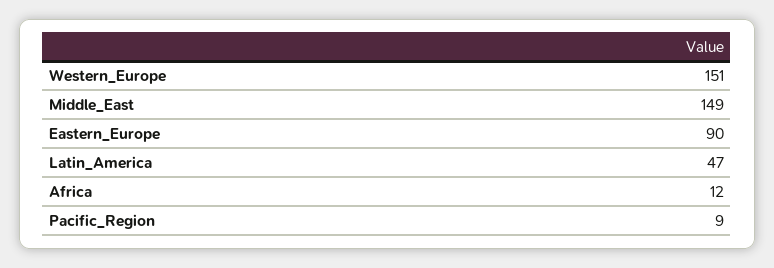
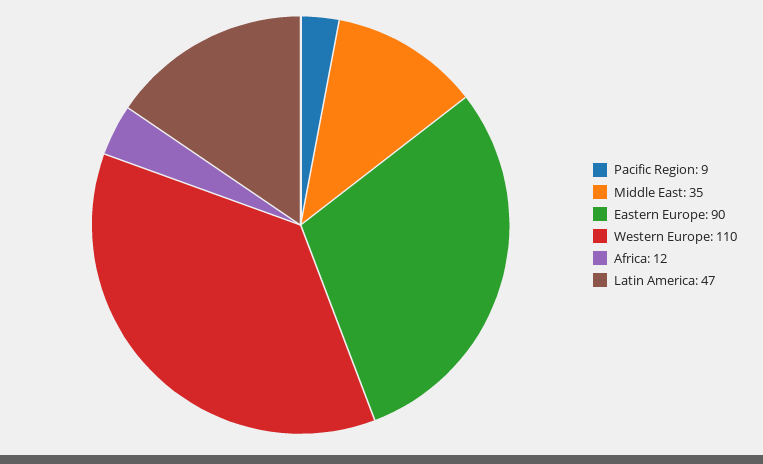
  {
-   "Western_Europe": 151,
+   "Western_Europe": 110,
-   "Middle_East": 149,
+   "Middle_East": 35,
    "Eastern_Europe": 90,
    "Latin_America": 47,
    "Africa": 12,
    "Pacific_Region": 9
  }

